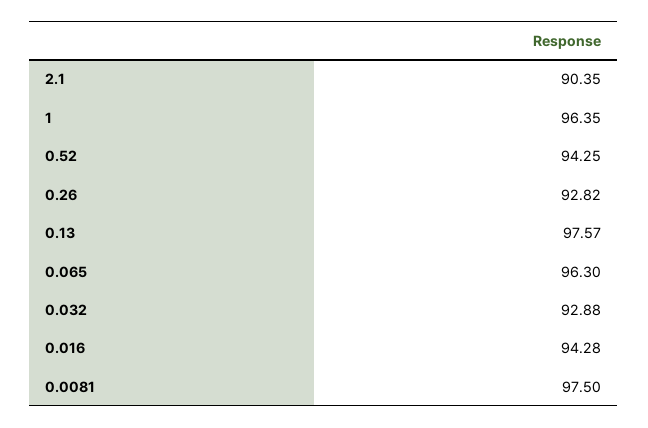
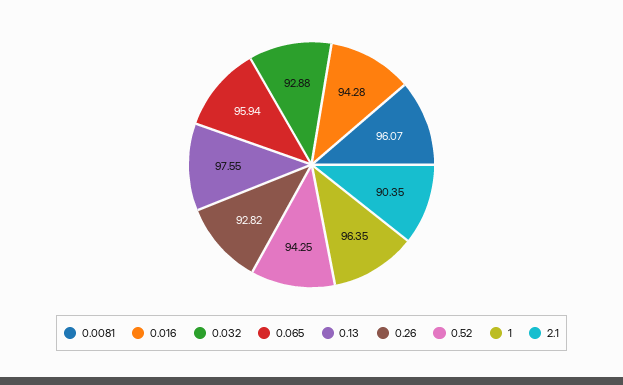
  {
    "2.1": 90.35,
    "1": 96.35,
    "0.52": 94.25,
    "0.26": 92.82,
-   "0.13": 97.57,
+   "0.13": 97.55,
-   "0.065": 96.3,
+   "0.065": 95.94,
    "0.032": 92.88,
    "0.016": 94.28,
-   "0.0081": 97.5
+   "0.0081": 96.07
  }

